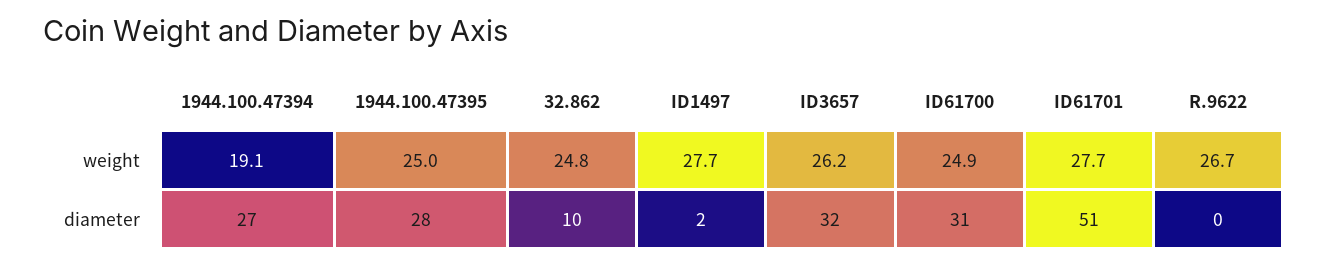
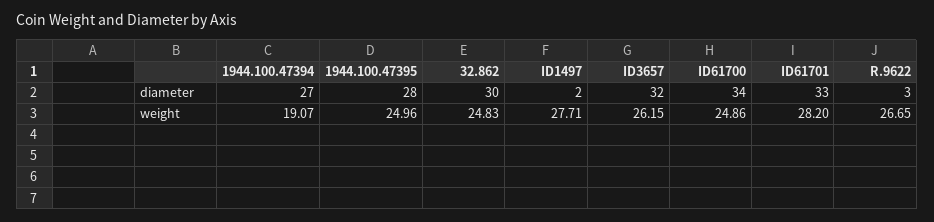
  {
    "1944.100.47394": {
      "weight": 19.07,
      "diameter": 27
    },
    "1944.100.47395": {
      "weight": 24.96,
      "diameter": 28
    },
    "32.862": {
      "weight": 24.83,
-     "diameter": 10
+     "diameter": 30
    },
    "ID1497": {
      "weight": 27.71,
      "diameter": 2
    },
    "ID3657": {
      "weight": 26.15,
      "diameter": 32
    },
    "ID61700": {
      "weight": 24.86,
-     "diameter": 31
+     "diameter": 34
    },
    "ID61701": {
-     "weight": 27.7,
+     "weight": 28.2,
-     "diameter": 51
+     "diameter": 33
    },
    "R.9622": {
      "weight": 26.65,
-     "diameter": 0
+     "diameter": 3
    }
  }

